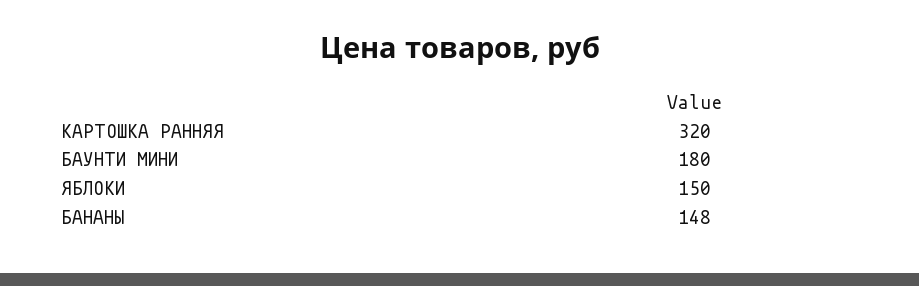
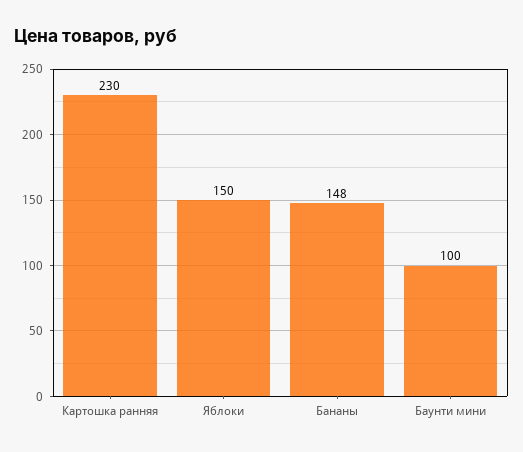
  {
-   "КАРТОШКА РАННЯЯ": 320,
+   "КАРТОШКА РАННЯЯ": 230,
-   "БАУНТИ МИНИ": 180,
+   "БАУНТИ МИНИ": 100,
    "ЯБЛОКИ": 150,
    "БАНАНЫ": 148
  }

